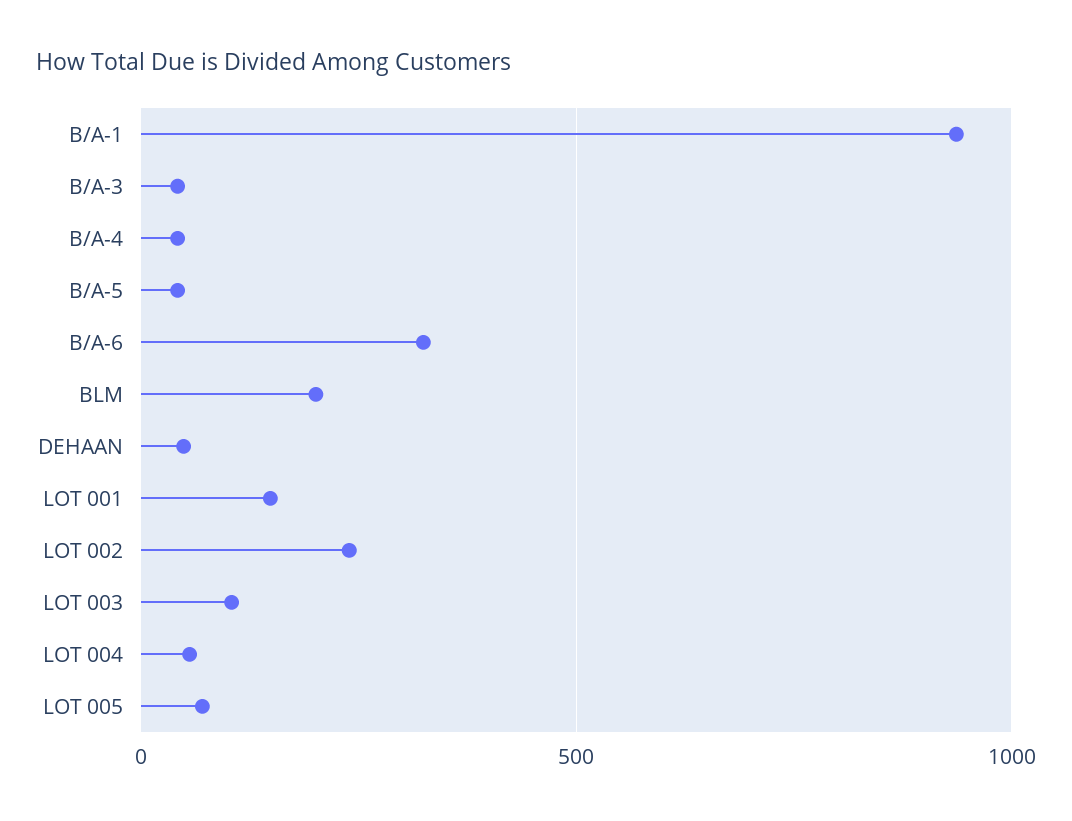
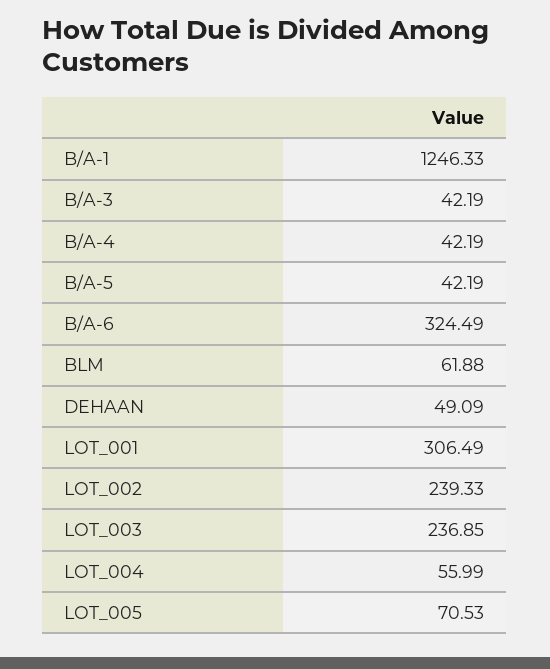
  {
-   "B/A-1": 950,
+   "B/A-1": 1246.33,
    "B/A-3": 42.19,
    "B/A-4": 42.19,
    "B/A-5": 42.19,
    "B/A-6": 324.49,
-   "BLM": 200,
+   "BLM": 61.88,
    "DEHAAN": 49.09,
-   "LOT 001": 150,
+   "LOT 001": 306.49,
    "LOT 002": 239.33,
-   "LOT 003": 100,
+   "LOT 003": 236.85,
    "LOT 004": 55.99,
    "LOT 005": 70.53
  }

